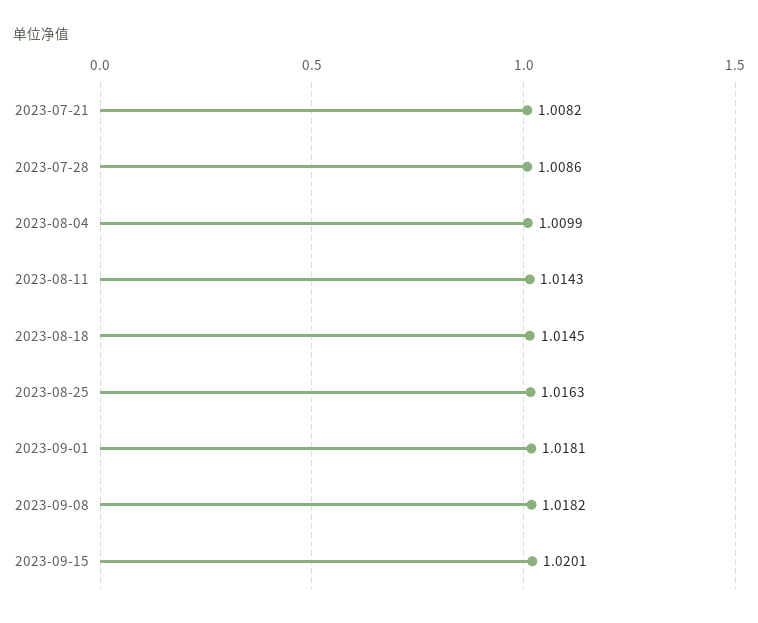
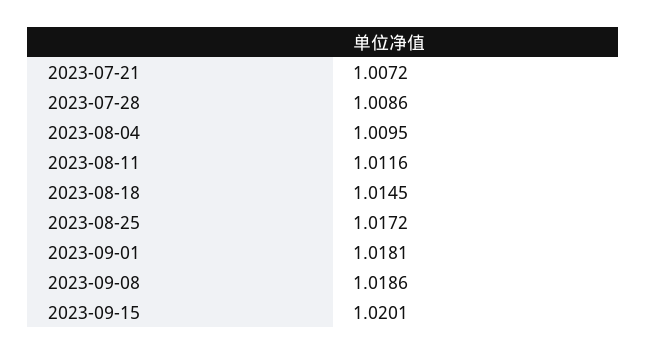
  {
-   "2023-07-21": 1.0082,
+   "2023-07-21": 1.0072,
    "2023-07-28": 1.0086,
-   "2023-08-04": 1.0099,
+   "2023-08-04": 1.0095,
-   "2023-08-11": 1.0143,
+   "2023-08-11": 1.0116,
    "2023-08-18": 1.0145,
-   "2023-08-25": 1.0163,
+   "2023-08-25": 1.0172,
    "2023-09-01": 1.0181,
-   "2023-09-08": 1.0182,
+   "2023-09-08": 1.0186,
    "2023-09-15": 1.0201
  }

